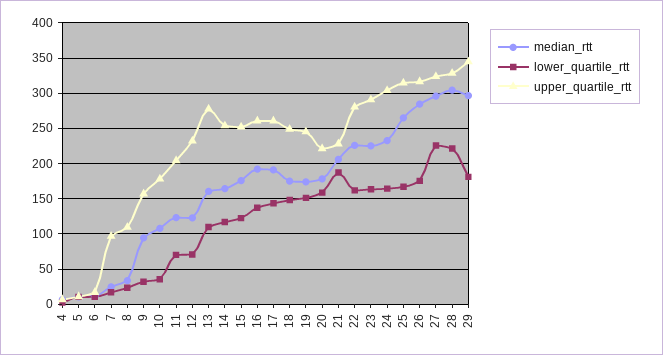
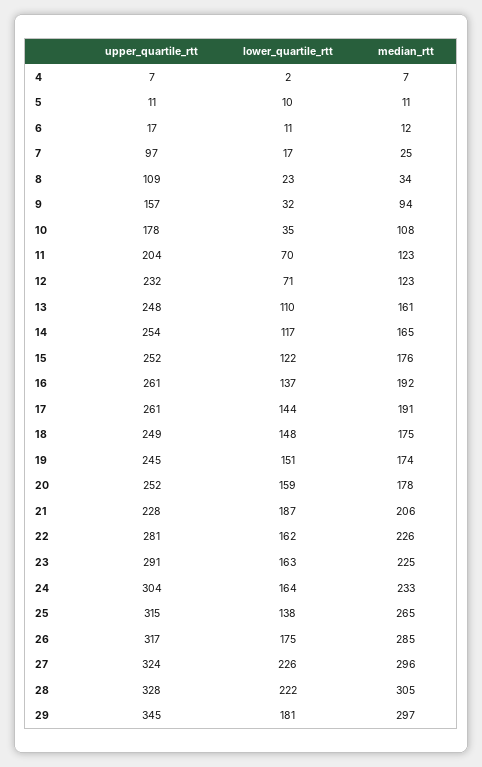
  {
    "median_rtt": {
      "4": 7,
      "5": 11,
      "6": 12,
      "7": 25,
      "8": 34,
      "9": 94,
      "10": 108,
      "11": 123,
      "12": 123,
      "13": 161,
      "14": 165,
      "15": 176,
      "16": 192,
      "17": 191,
      "18": 175,
      "19": 174,
      "20": 178,
      "21": 206,
      "22": 226,
      "23": 225,
      "24": 233,
      "25": 265,
      "26": 285,
      "27": 296,
      "28": 305,
      "29": 297
    },
    "lower_quartile_rtt": {
      "4": 2,
      "5": 10,
      "6": 11,
      "7": 17,
      "8": 23,
      "9": 32,
      "10": 35,
      "11": 70,
      "12": 71,
      "13": 110,
      "14": 117,
      "15": 122,
      "16": 137,
      "17": 144,
      "18": 148,
      "19": 151,
      "20": 159,
      "21": 187,
      "22": 162,
      "23": 163,
      "24": 164,
-     "25": 170,
+     "25": 138,
      "26": 175,
      "27": 226,
      "28": 222,
      "29": 181
    },
    "upper_quartile_rtt": {
      "4": 7,
      "5": 11,
      "6": 17,
      "7": 97,
      "8": 109,
      "9": 157,
      "10": 178,
      "11": 204,
      "12": 232,
-     "13": 280,
+     "13": 248,
      "14": 254,
      "15": 252,
      "16": 261,
      "17": 261,
      "18": 249,
      "19": 245,
-     "20": 220,
+     "20": 252,
      "21": 228,
      "22": 281,
      "23": 291,
      "24": 304,
      "25": 315,
      "26": 317,
      "27": 324,
      "28": 328,
      "29": 345
    }
  }

